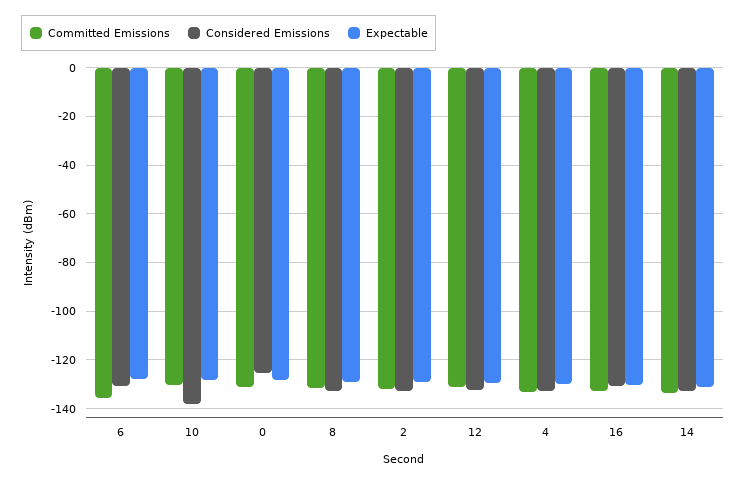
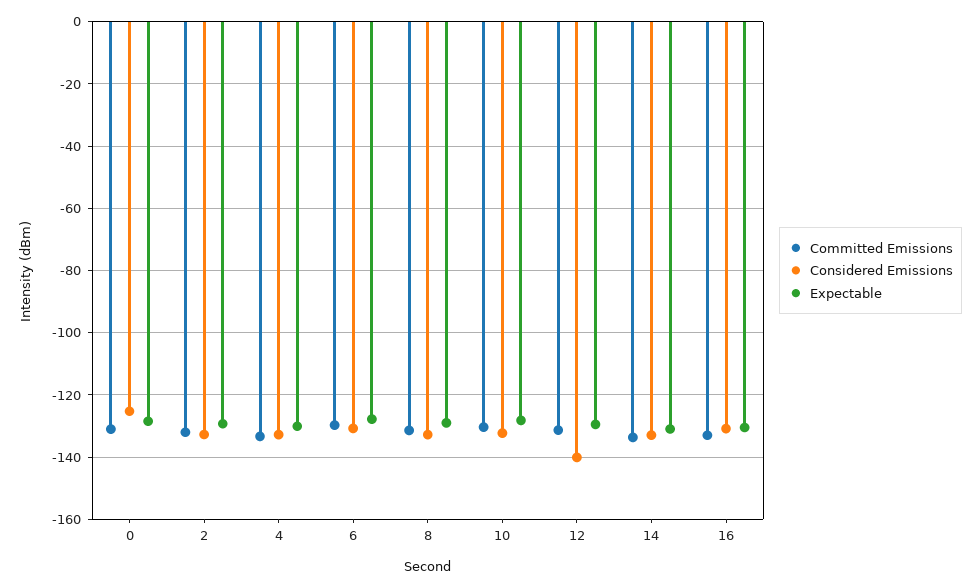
  {
    "Committed Emissions": {
-     "6": -135,
+     "6": -130,
      "10": -130,
      "0": -132,
      "8": -132,
      "2": -132,
      "12": -132,
      "4": -134,
      "16": -134,
      "14": -134
    },
    "Considered Emissions": {
      "6": -130,
-     "10": -137.5,
+     "10": -132,
      "0": -126,
      "8": -132,
      "2": -132,
-     "12": -132.5,
+     "12": -140,
      "4": -132,
      "16": -130,
      "14": -132
    },
    "Expectable": {
      "6": -128,
      "10": -128,
      "0": -128,
      "8": -130,
      "2": -130,
      "12": -130,
      "4": -130,
      "16": -130,
      "14": -132
    }
  }

